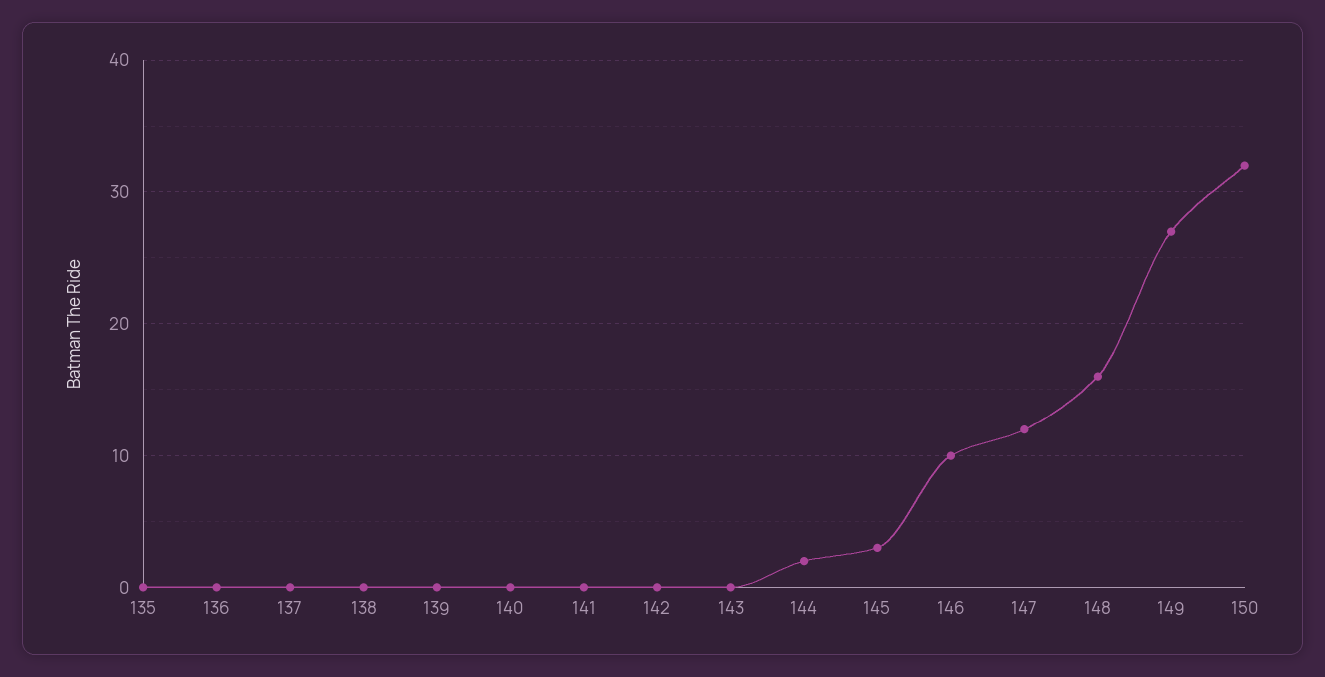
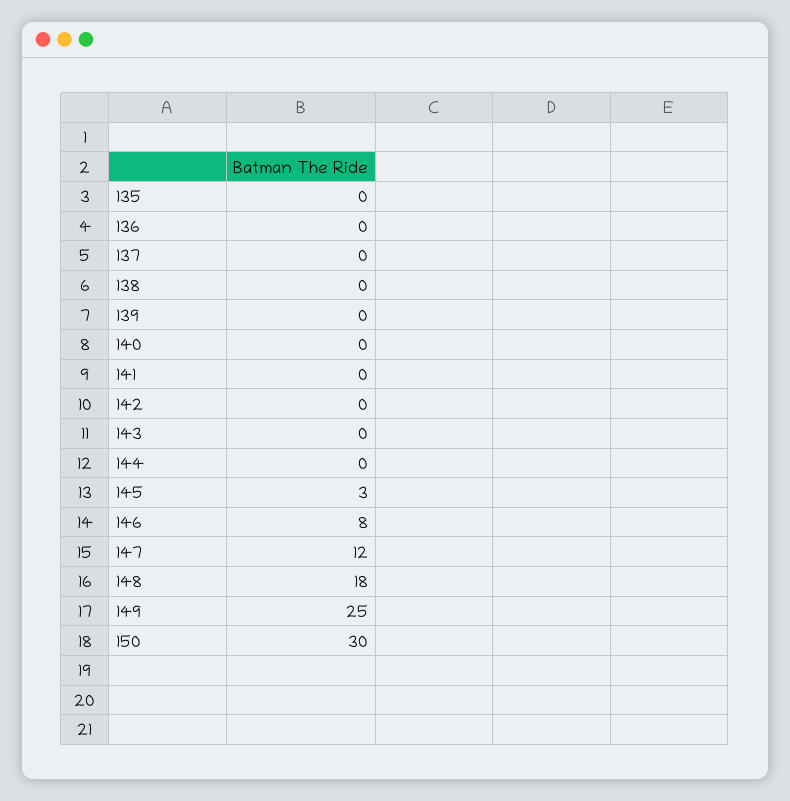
  {
    "135": 0,
    "136": 0,
    "137": 0,
    "138": 0,
    "139": 0,
    "140": 0,
    "141": 0,
    "142": 0,
    "143": 0,
-   "144": 2,
+   "144": 0,
    "145": 3,
-   "146": 10,
+   "146": 8,
    "147": 12,
-   "148": 16,
+   "148": 18,
-   "149": 27,
+   "149": 25,
-   "150": 32
+   "150": 30
  }

